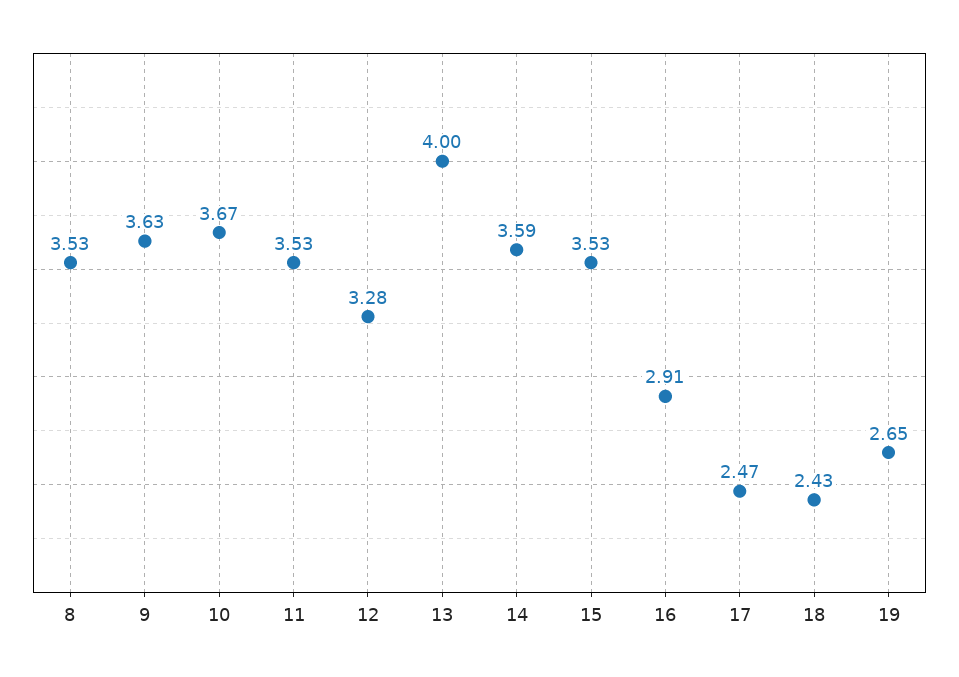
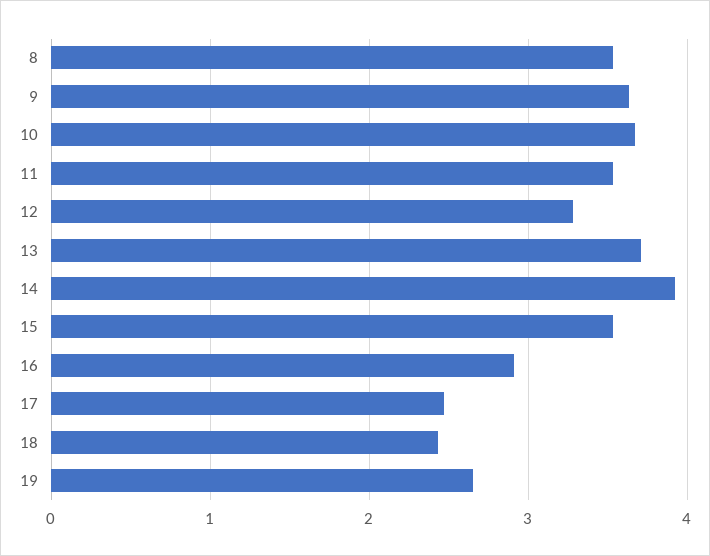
  {
    "8": 3.53,
    "9": 3.63,
    "10": 3.67,
    "11": 3.53,
    "12": 3.28,
-   "13": 4,
+   "13": 3.7,
-   "14": 3.59,
+   "14": 3.9,
    "15": 3.53,
    "16": 2.91,
    "17": 2.47,
    "18": 2.43,
    "19": 2.65
  }

